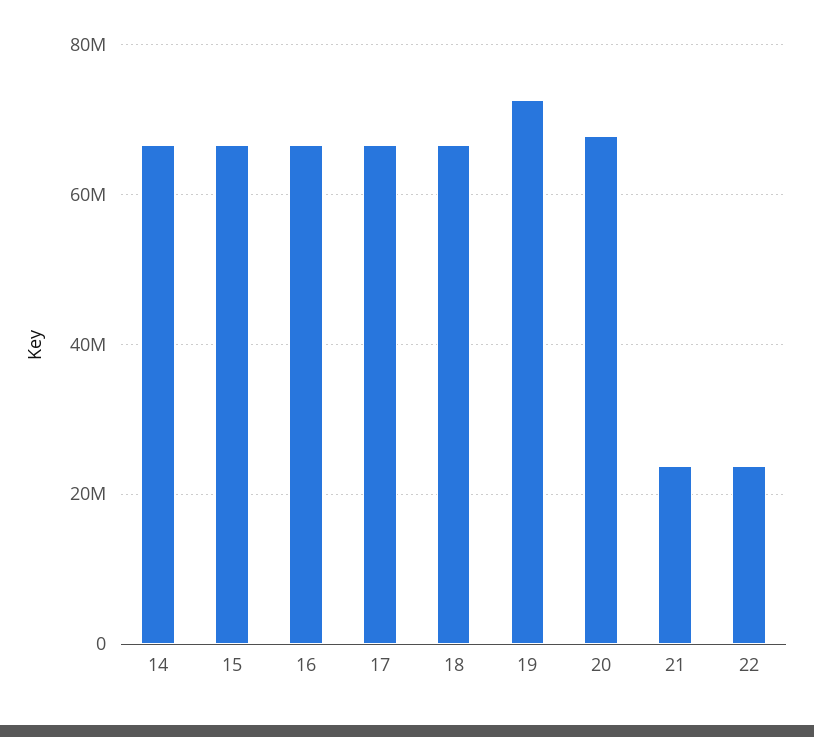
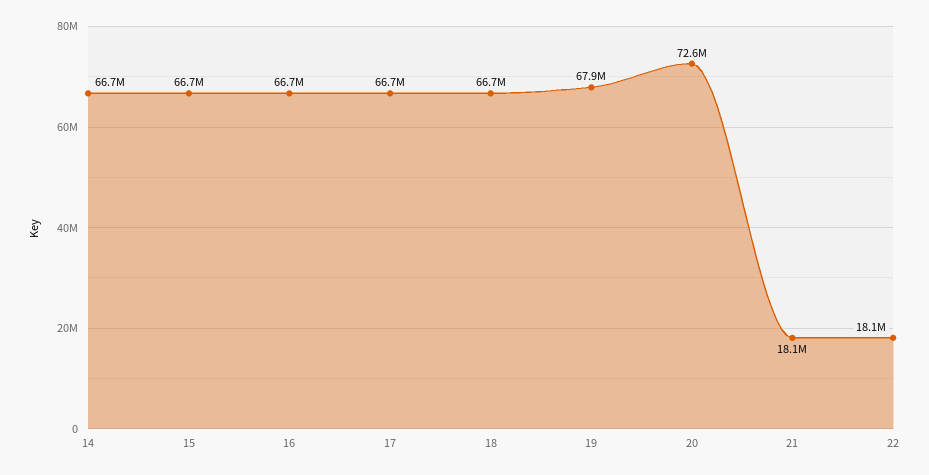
  {
    "14": 66700000,
    "15": 66700000,
    "16": 66700000,
    "17": 66700000,
    "18": 66700000,
-   "19": 72000000,
+   "19": 67900000,
-   "20": 68000000,
+   "20": 72600000,
-   "21": 24000000,
+   "21": 18100000,
-   "22": 24000000
+   "22": 18100000
  }

